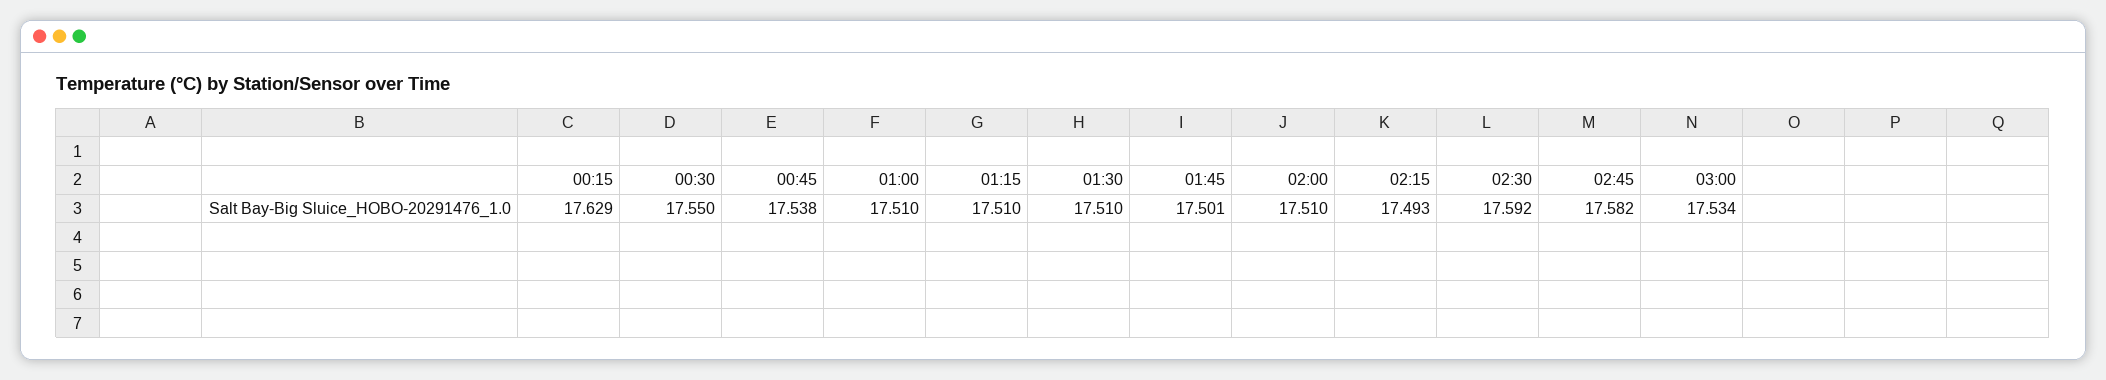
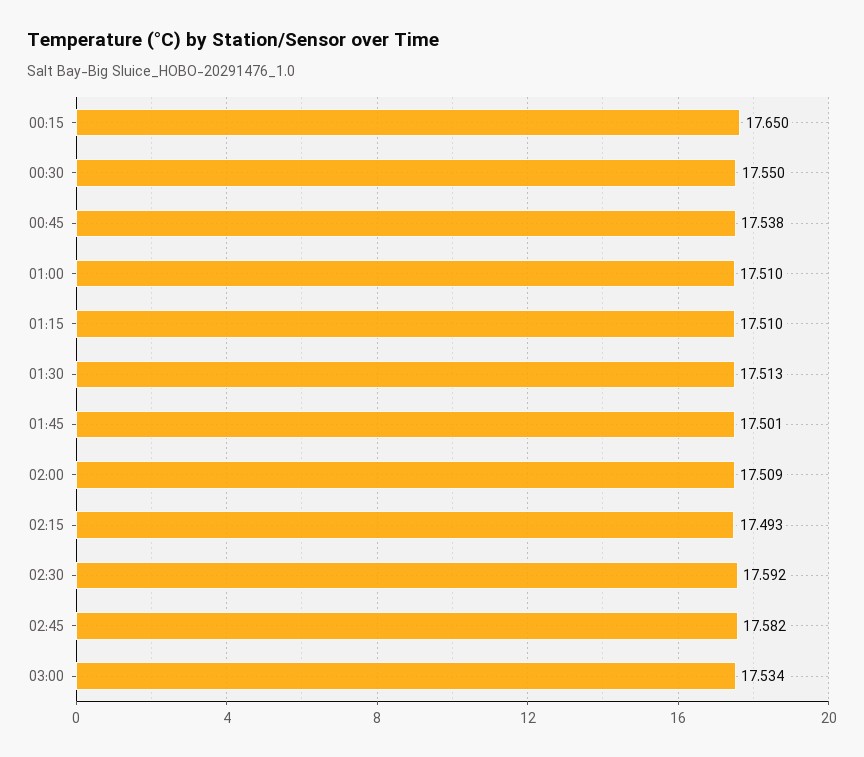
  {
-   "00:15": 17.629,
+   "00:15": 17.65,
    "00:30": 17.55,
    "00:45": 17.538,
    "01:00": 17.51,
    "01:15": 17.51,
-   "01:30": 17.51,
+   "01:30": 17.513,
    "01:45": 17.501,
-   "02:00": 17.51,
+   "02:00": 17.509,
    "02:15": 17.493,
    "02:30": 17.592,
    "02:45": 17.582,
    "03:00": 17.534
  }

